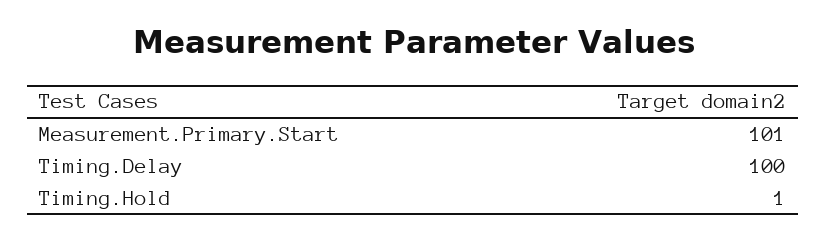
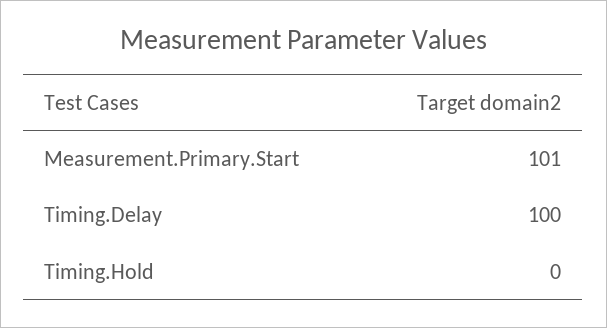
  {
    "Measurement.Primary.Start": 101,
    "Timing.Delay": 100,
-   "Timing.Hold": 1
+   "Timing.Hold": 0
  }

